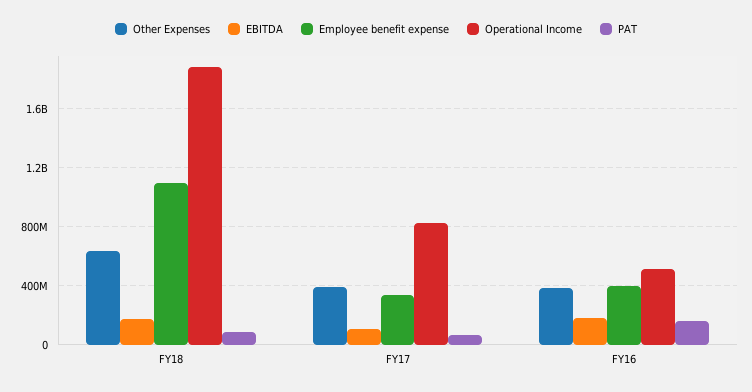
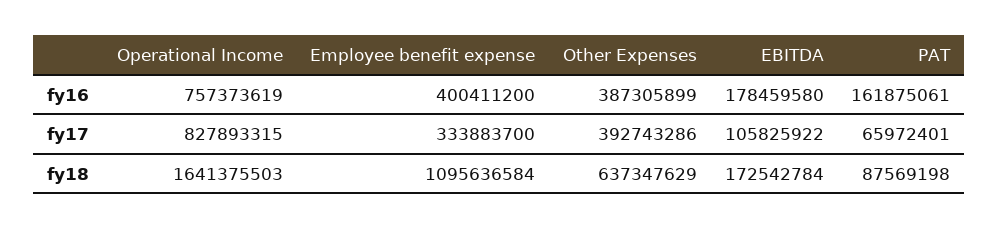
  {
    "Other Expenses": {
      "FY18": 637347629,
      "FY17": 392743286,
      "FY16": 387305899
    },
    "EBITDA": {
      "FY18": 172542784,
      "FY17": 105825922,
      "FY16": 178459580
    },
    "Employee benefit expense": {
      "FY18": 1095636584,
      "FY17": 333883700,
      "FY16": 400411200
    },
    "Operational Income": {
-     "FY18": 1900000000,
+     "FY18": 1641375503,
      "FY17": 827893315,
-     "FY16": 500000000
+     "FY16": 757373619
    },
    "PAT": {
      "FY18": 87569198,
      "FY17": 65972401,
      "FY16": 161875061
    }
  }

